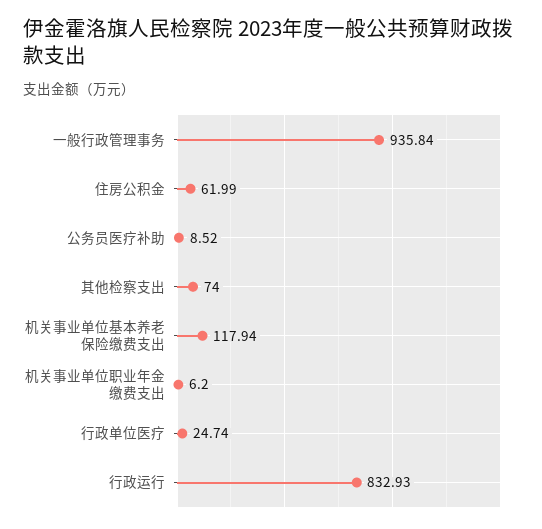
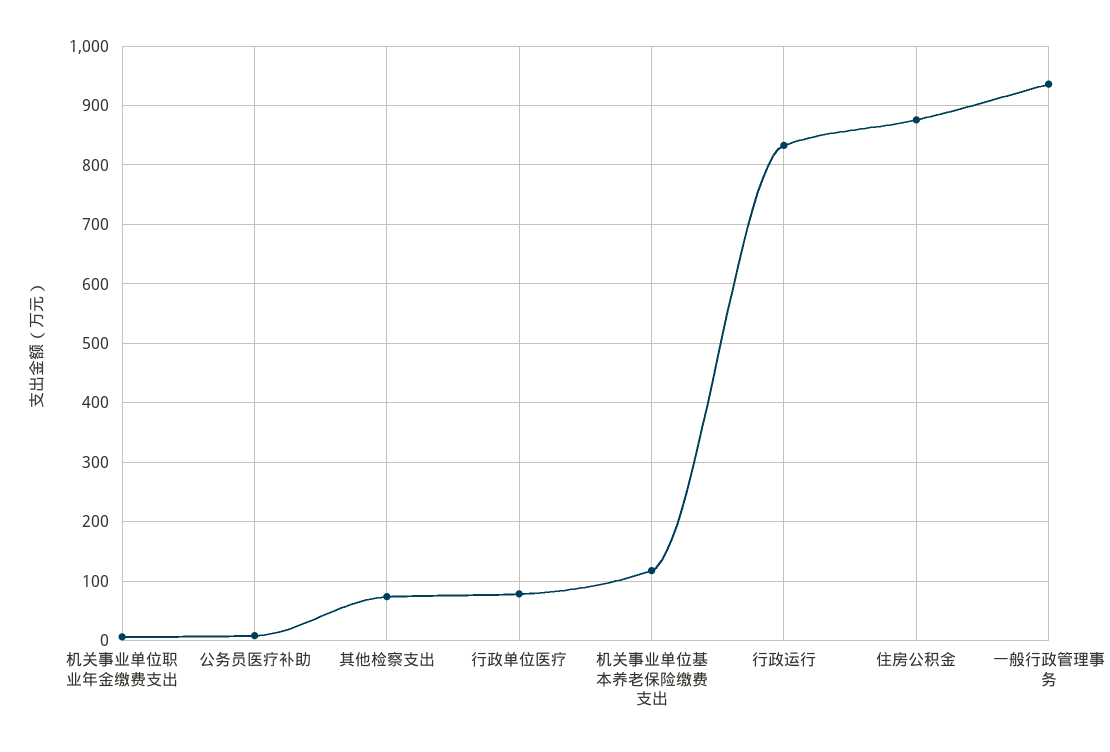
  {
    "一般行政管理事务": 935.84,
-   "住房公积金": 61.99,
+   "住房公积金": 880,
    "公务员医疗补助": 8.52,
    "其他检察支出": 74,
    "机关事业单位基本养老保险缴费支出": 117.94,
    "机关事业单位职业年金缴费支出": 6.2,
-   "行政单位医疗": 24.74,
+   "行政单位医疗": 80,
    "行政运行": 832.93
  }

